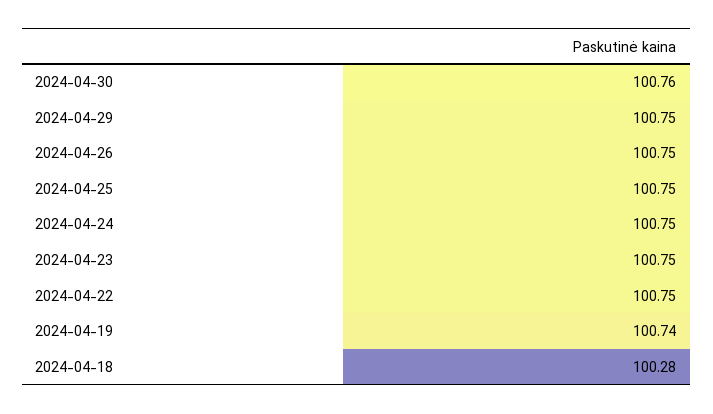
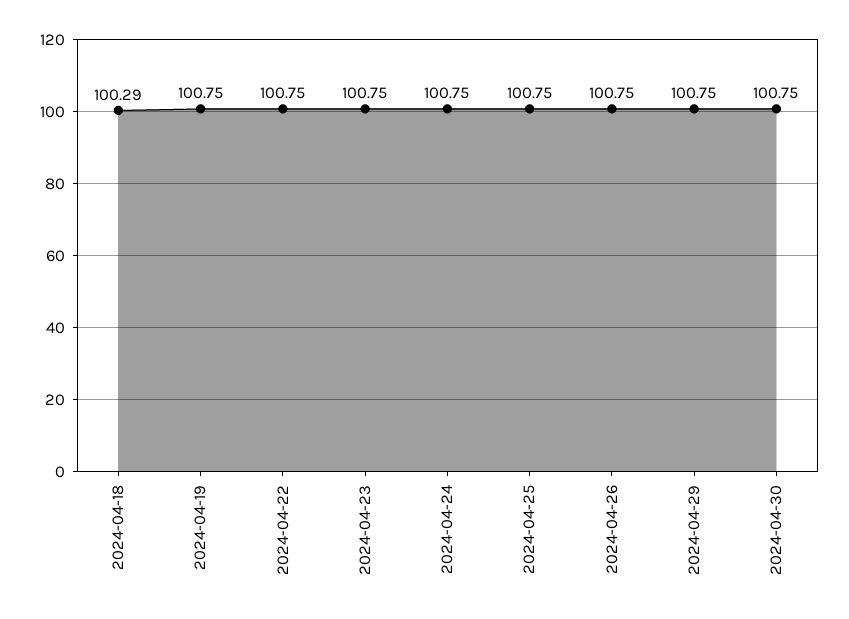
  {
-   "2024-04-30": 100.76,
+   "2024-04-30": 100.75,
    "2024-04-29": 100.75,
    "2024-04-26": 100.75,
    "2024-04-25": 100.75,
    "2024-04-24": 100.75,
    "2024-04-23": 100.75,
    "2024-04-22": 100.75,
-   "2024-04-19": 100.74,
+   "2024-04-19": 100.75,
-   "2024-04-18": 100.28
+   "2024-04-18": 100.29
  }

